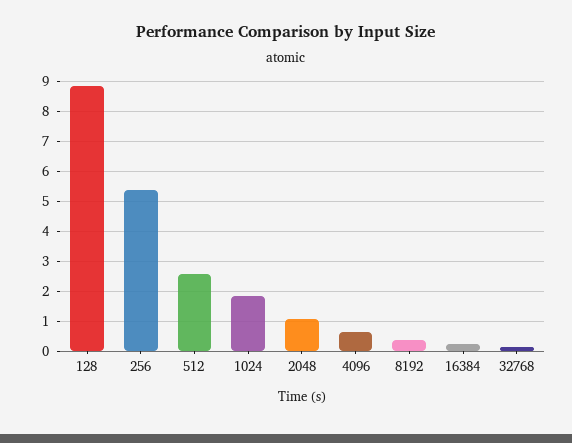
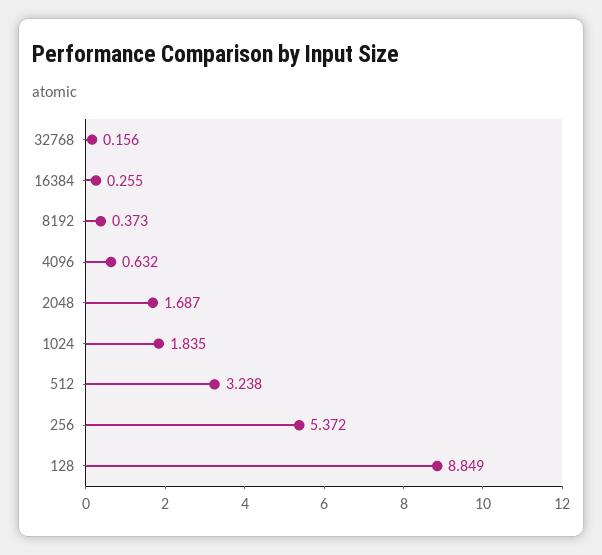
  {
    "128": 8.849,
    "256": 5.372,
-   "512": 2.5,
+   "512": 3.238,
    "1024": 1.835,
-   "2048": 1,
+   "2048": 1.687,
    "4096": 0.632,
    "8192": 0.373,
    "16384": 0.255,
    "32768": 0.156
  }

